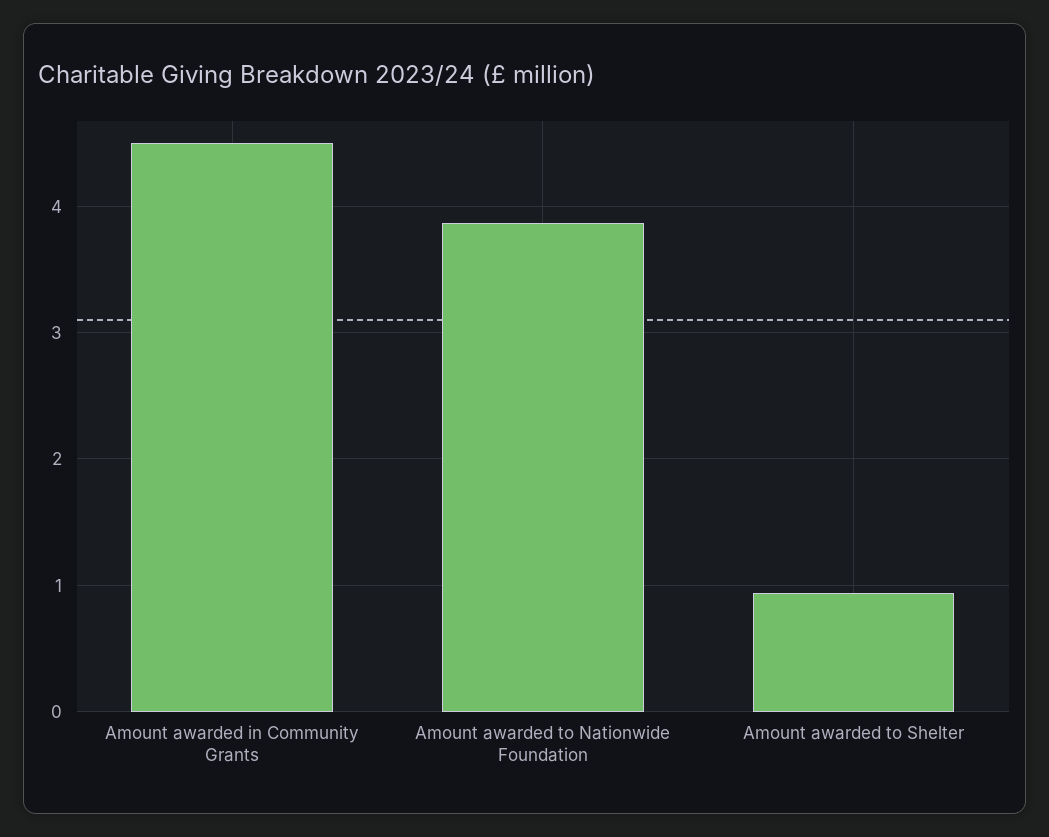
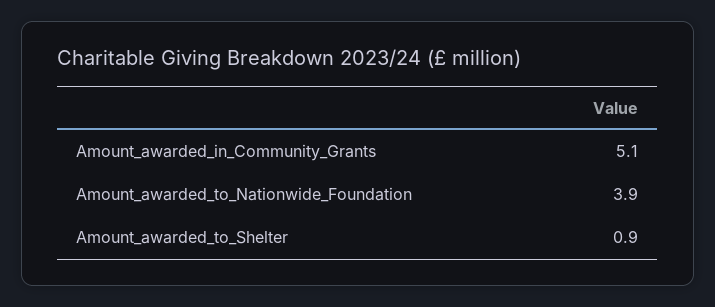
  {
-   "Amount awarded in Community Grants": 4.5,
+   "Amount awarded in Community Grants": 5.1,
    "Amount awarded to Nationwide Foundation": 3.9,
    "Amount awarded to Shelter": 0.9
  }

